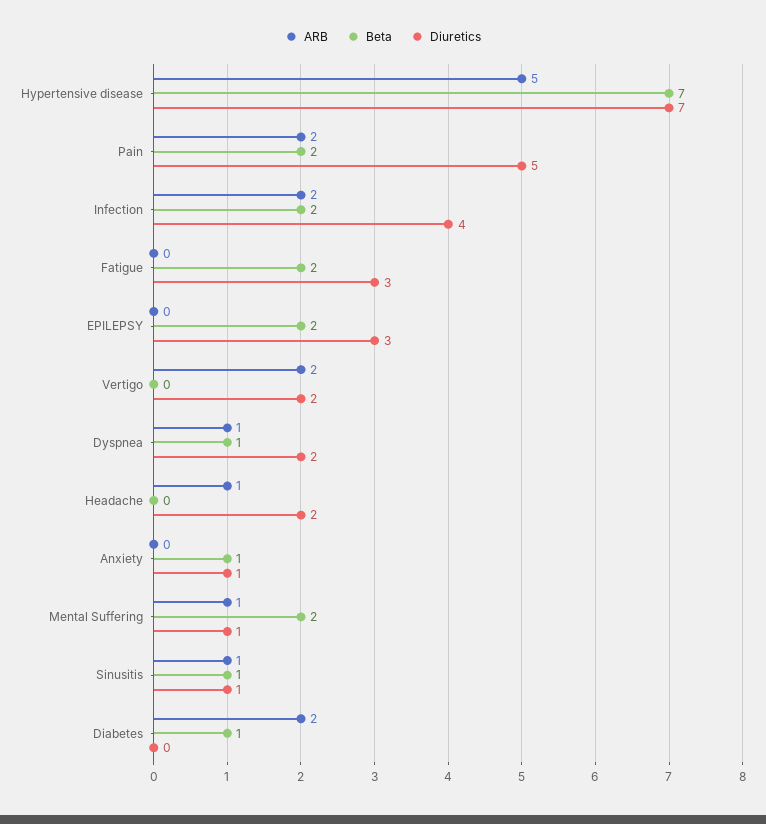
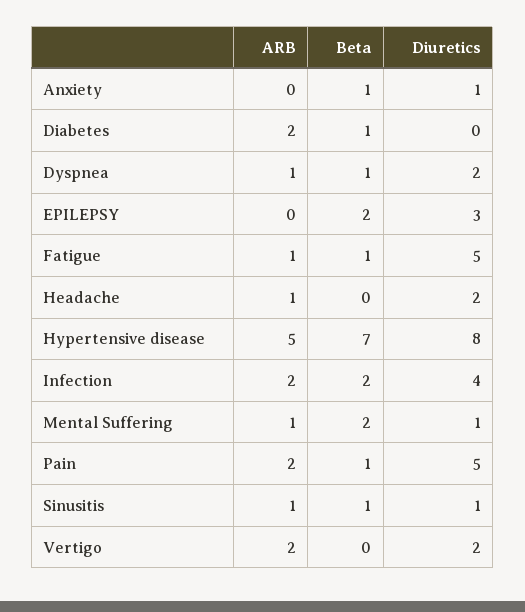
  {
    "ARB": {
      "Hypertensive disease": 5,
      "Pain": 2,
      "Infection": 2,
-     "Fatigue": 0,
+     "Fatigue": 1,
      "EPILEPSY": 0,
      "Vertigo": 2,
      "Dyspnea": 1,
      "Headache": 1,
      "Anxiety": 0,
      "Mental Suffering": 1,
      "Sinusitis": 1,
      "Diabetes": 2
    },
    "Beta": {
      "Hypertensive disease": 7,
-     "Pain": 2,
+     "Pain": 1,
      "Infection": 2,
-     "Fatigue": 2,
+     "Fatigue": 1,
      "EPILEPSY": 2,
      "Vertigo": 0,
      "Dyspnea": 1,
      "Headache": 0,
      "Anxiety": 1,
      "Mental Suffering": 2,
      "Sinusitis": 1,
      "Diabetes": 1
    },
    "Diuretics": {
-     "Hypertensive disease": 7,
+     "Hypertensive disease": 8,
      "Pain": 5,
      "Infection": 4,
-     "Fatigue": 3,
+     "Fatigue": 5,
      "EPILEPSY": 3,
      "Vertigo": 2,
      "Dyspnea": 2,
      "Headache": 2,
      "Anxiety": 1,
      "Mental Suffering": 1,
      "Sinusitis": 1,
      "Diabetes": 0
    }
  }

